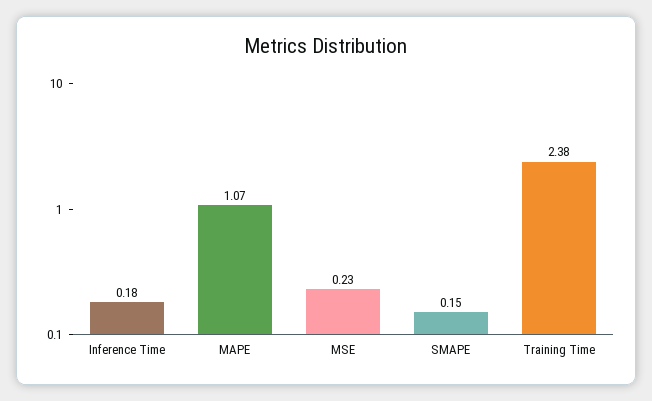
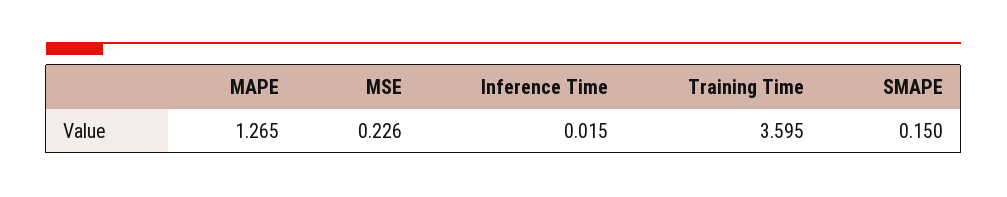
  {
-   "Inference Time": 0.18,
+   "Inference Time": 0.015,
-   "MAPE": 1.07,
+   "MAPE": 1.265,
    "MSE": 0.226,
    "SMAPE": 0.15,
-   "Training Time": 2.38
+   "Training Time": 3.595
  }

